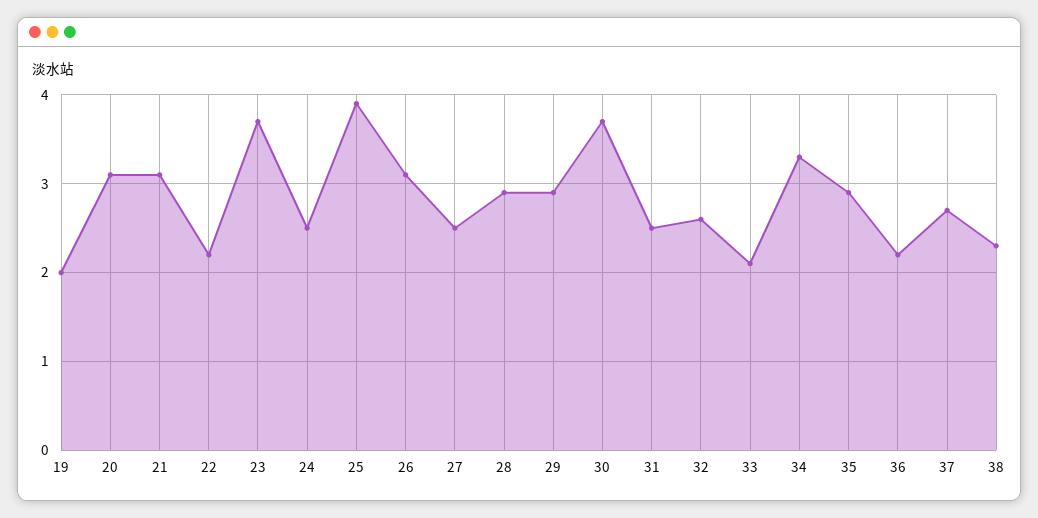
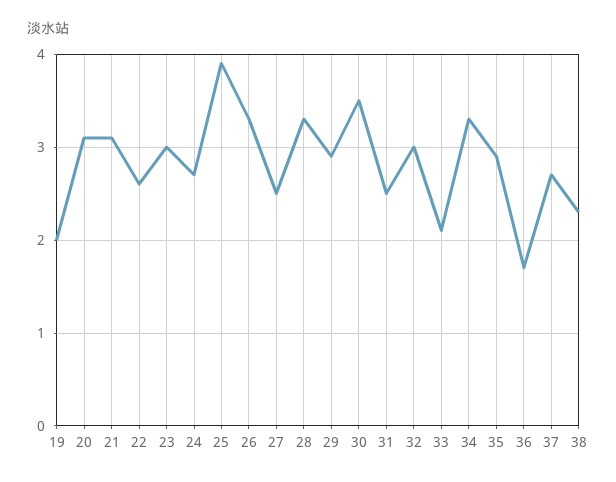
  {
    "19": 2,
    "20": 3.1,
    "21": 3.1,
-   "22": 2.2,
+   "22": 2.6,
-   "23": 3.7,
+   "23": 3,
-   "24": 2.5,
+   "24": 2.7,
    "25": 3.9,
-   "26": 3.1,
+   "26": 3.3,
    "27": 2.5,
-   "28": 2.9,
+   "28": 3.3,
    "29": 2.9,
-   "30": 3.7,
+   "30": 3.5,
    "31": 2.5,
-   "32": 2.6,
+   "32": 3,
    "33": 2.1,
    "34": 3.3,
    "35": 2.9,
-   "36": 2.2,
+   "36": 1.7,
    "37": 2.7,
    "38": 2.3
  }

